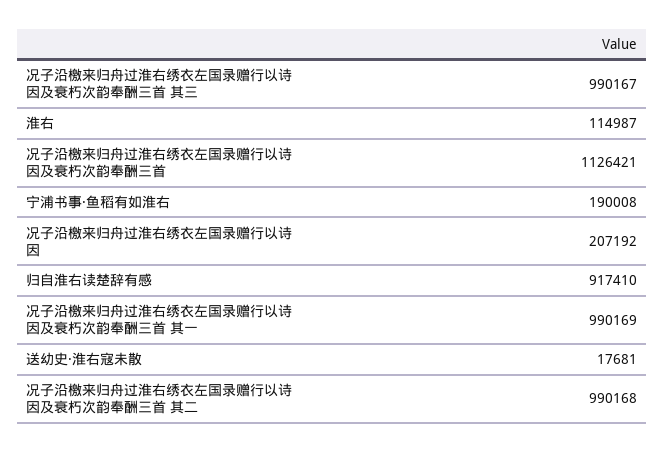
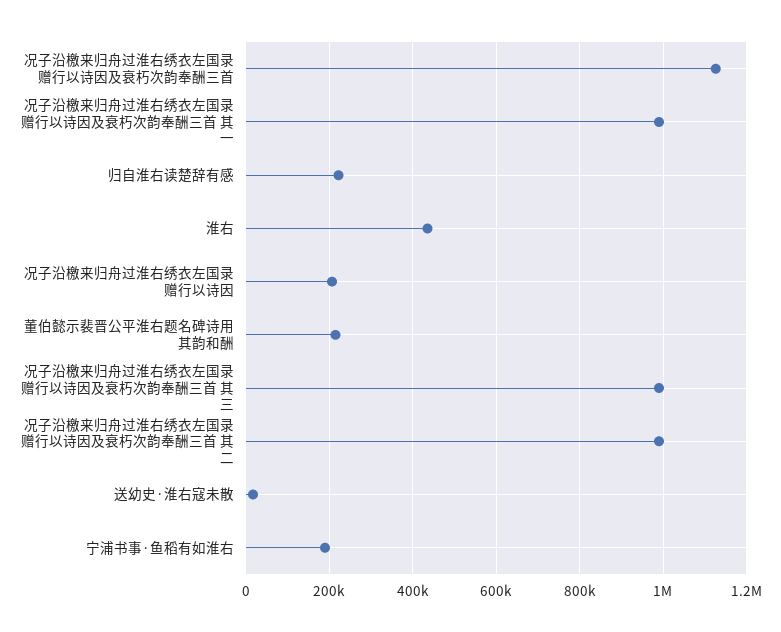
  {
    "况子沿檄来归舟过淮右绣衣左国录赠行以诗因及衰朽次韵奉酬三首 其三": 990167,
-   "淮右": 114987,
+   "淮右": 440000,
    "况子沿檄来归舟过淮右绣衣左国录赠行以诗因及衰朽次韵奉酬三首": 1126421,
    "宁浦书事·鱼稻有如淮右": 190008,
    "况子沿檄来归舟过淮右绣衣左国录赠行以诗因": 207192,
-   "归自淮右读楚辞有感": 917410,
+   "归自淮右读楚辞有感": 220000,
    "况子沿檄来归舟过淮右绣衣左国录赠行以诗因及衰朽次韵奉酬三首 其一": 990169,
    "送幼史·淮右寇未散": 17681,
-   "况子沿檄来归舟过淮右绣衣左国录赠行以诗因及衰朽次韵奉酬三首 其二": 990168
+   "况子沿檄来归舟过淮右绣衣左国录赠行以诗因及衰朽次韵奉酬三首 其二": 990168,
+   "董伯懿示裴晋公平淮右题名碑诗用其韵和酬": 220000
  }

